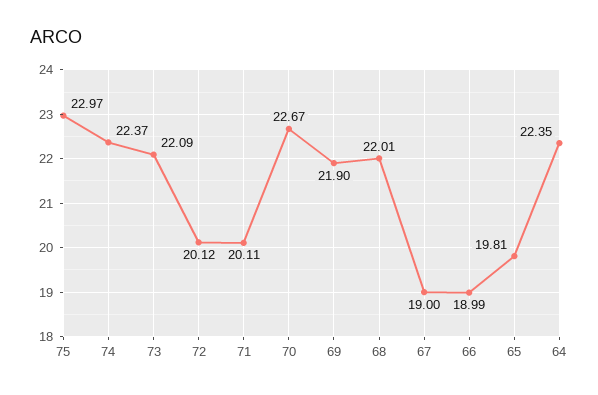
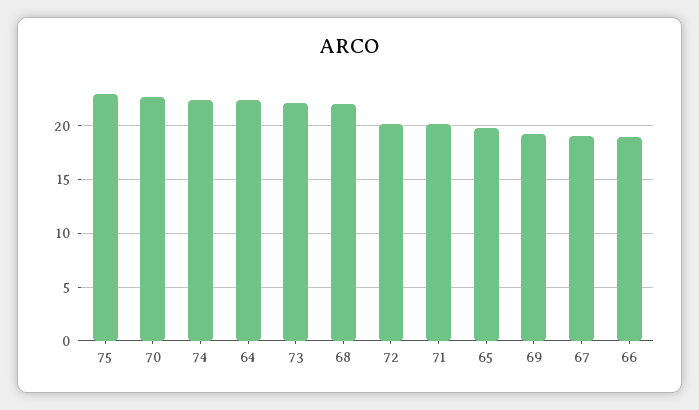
  {
    "75": 22.97,
    "74": 22.37,
    "73": 22.09,
    "72": 20.12,
    "71": 20.11,
    "70": 22.67,
-   "69": 21.9,
+   "69": 19,
    "68": 22.01,
    "67": 19,
    "66": 18.99,
    "65": 19.81,
    "64": 22.35
  }

